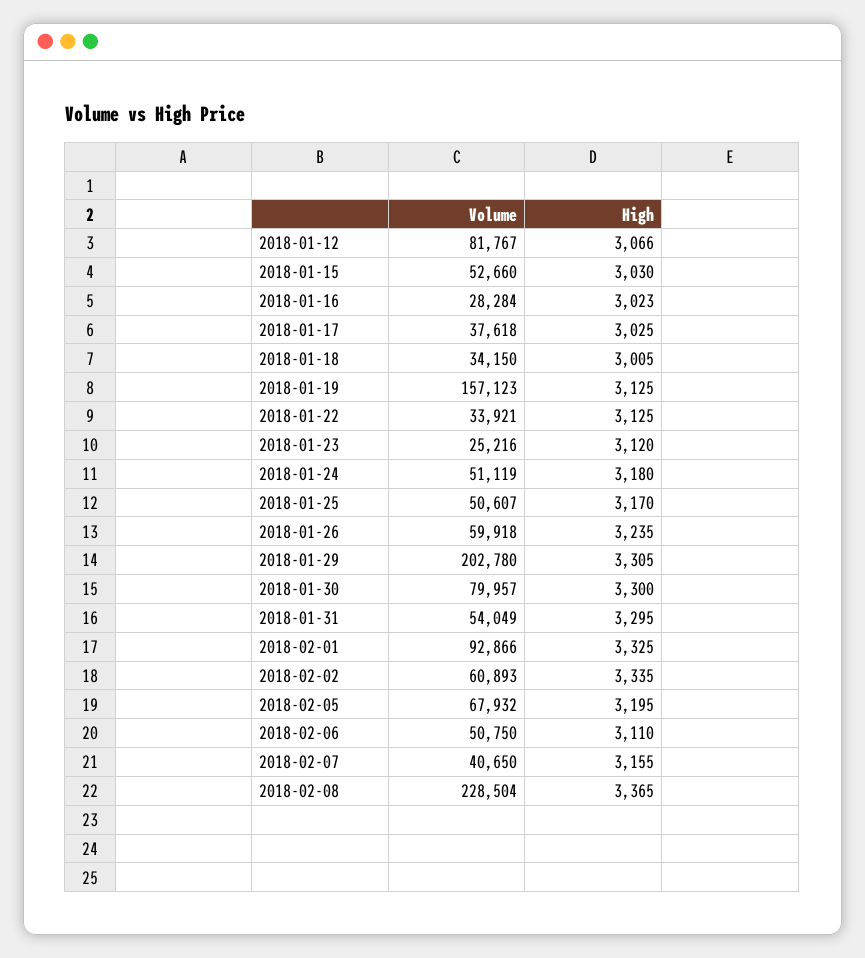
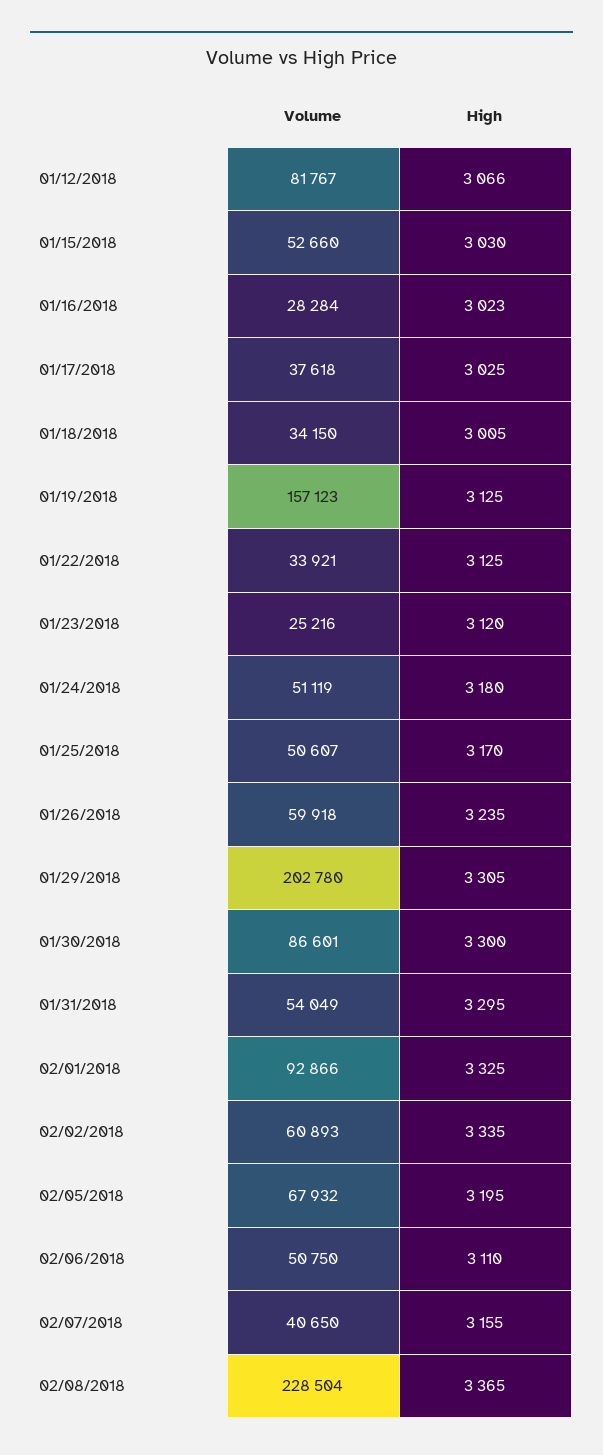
  {
    "Volume": {
      "2018-01-12": 81767,
      "2018-01-15": 52660,
      "2018-01-16": 28284,
      "2018-01-17": 37618,
      "2018-01-18": 34150,
      "2018-01-19": 157123,
      "2018-01-22": 33921,
      "2018-01-23": 25216,
      "2018-01-24": 51119,
      "2018-01-25": 50607,
      "2018-01-26": 59918,
      "2018-01-29": 202780,
-     "2018-01-30": 79957,
+     "2018-01-30": 86601,
      "2018-01-31": 54049,
      "2018-02-01": 92866,
      "2018-02-02": 60893,
      "2018-02-05": 67932,
      "2018-02-06": 50750,
      "2018-02-07": 40650,
      "2018-02-08": 228504
    },
    "High": {
      "2018-01-12": 3066,
      "2018-01-15": 3030,
      "2018-01-16": 3023,
      "2018-01-17": 3025,
      "2018-01-18": 3005,
      "2018-01-19": 3125,
      "2018-01-22": 3125,
      "2018-01-23": 3120,
      "2018-01-24": 3180,
      "2018-01-25": 3170,
      "2018-01-26": 3235,
      "2018-01-29": 3305,
      "2018-01-30": 3300,
      "2018-01-31": 3295,
      "2018-02-01": 3325,
      "2018-02-02": 3335,
      "2018-02-05": 3195,
      "2018-02-06": 3110,
      "2018-02-07": 3155,
      "2018-02-08": 3365
    }
  }

